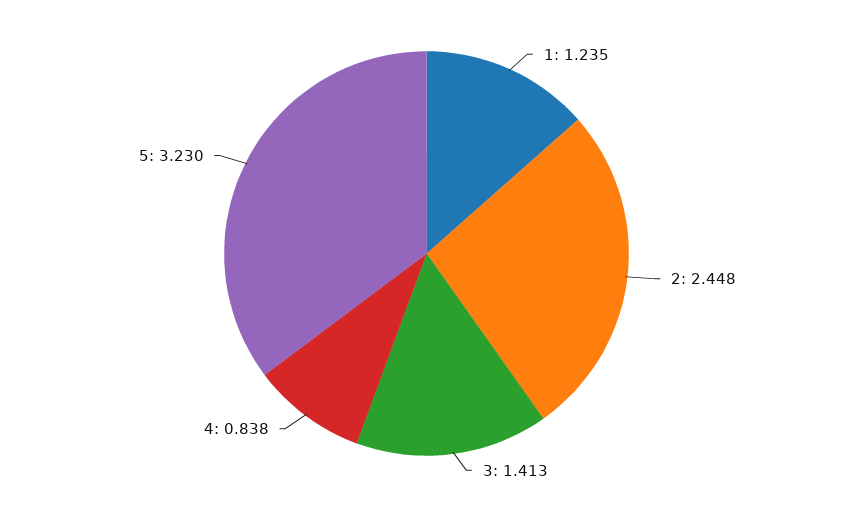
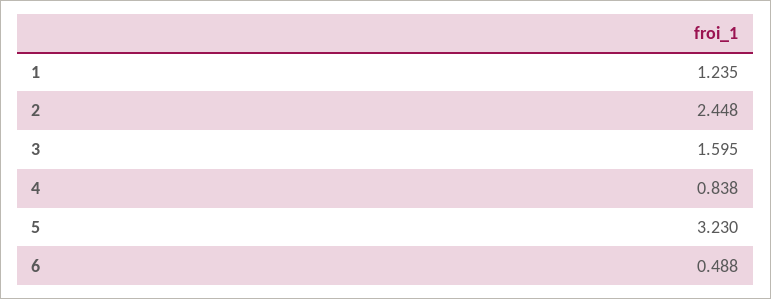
  {
    "1": 1.235,
    "2": 2.448,
-   "3": 1.413,
+   "3": 1.595,
    "4": 0.838,
-   "5": 3.23
+   "5": 3.23,
+   "6": 0.488
  }

